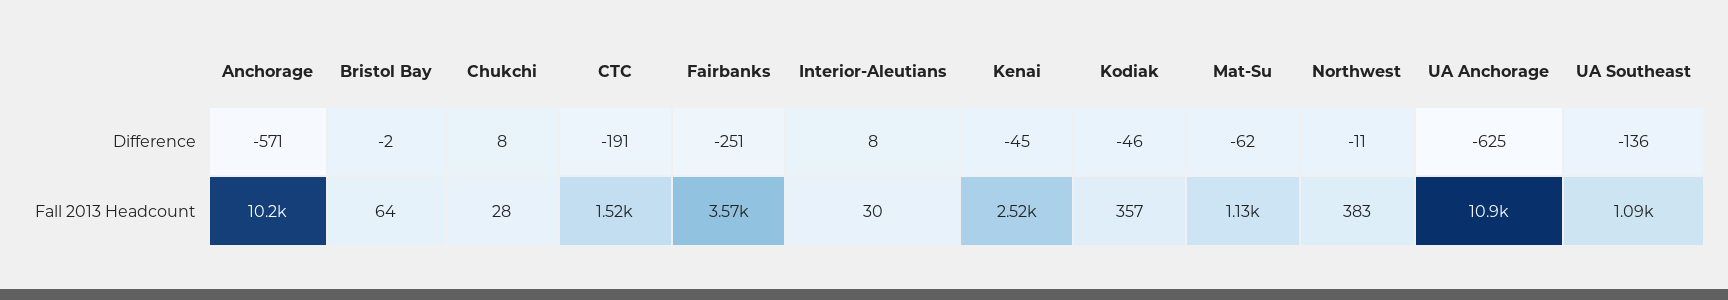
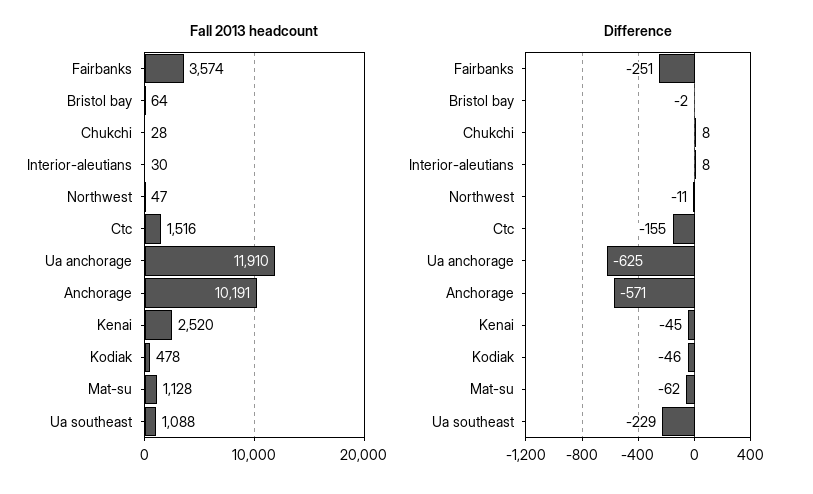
  {
    "Difference": {
      "Anchorage": -571,
      "Bristol Bay": -2,
      "Chukchi": 8,
-     "CTC": -191,
+     "CTC": -155,
      "Fairbanks": -251,
      "Interior-Aleutians": 8,
      "Kenai": -45,
      "Kodiak": -46,
      "Mat-Su": -62,
      "Northwest": -11,
      "UA Anchorage": -625,
-     "UA Southeast": -136
+     "UA Southeast": -229
    },
    "Fall 2013 Headcount": {
      "Anchorage": 10191,
      "Bristol Bay": 64,
      "Chukchi": 28,
      "CTC": 1516,
      "Fairbanks": 3574,
      "Interior-Aleutians": 30,
      "Kenai": 2520,
-     "Kodiak": 357,
+     "Kodiak": 478,
      "Mat-Su": 1128,
-     "Northwest": 383,
+     "Northwest": 47,
-     "UA Anchorage": 10900,
+     "UA Anchorage": 11910,
      "UA Southeast": 1088
    }
  }

